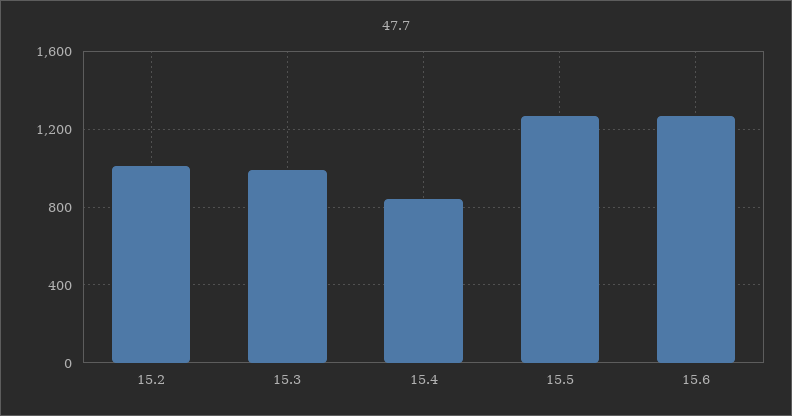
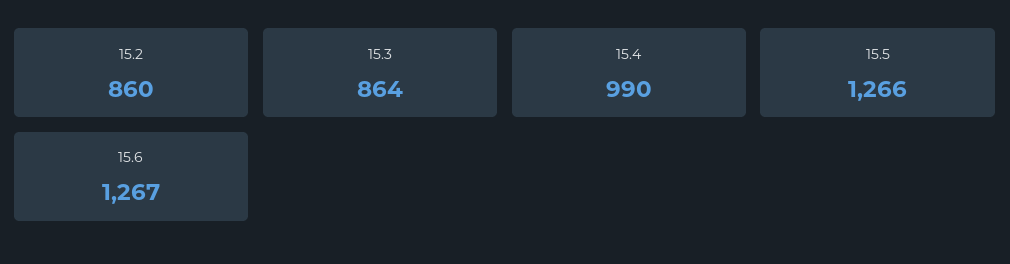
  {
-   "15.2": 1000,
+   "15.2": 860,
-   "15.3": 1000,
+   "15.3": 864,
-   "15.4": 850,
+   "15.4": 990,
    "15.5": 1266,
    "15.6": 1267
  }

